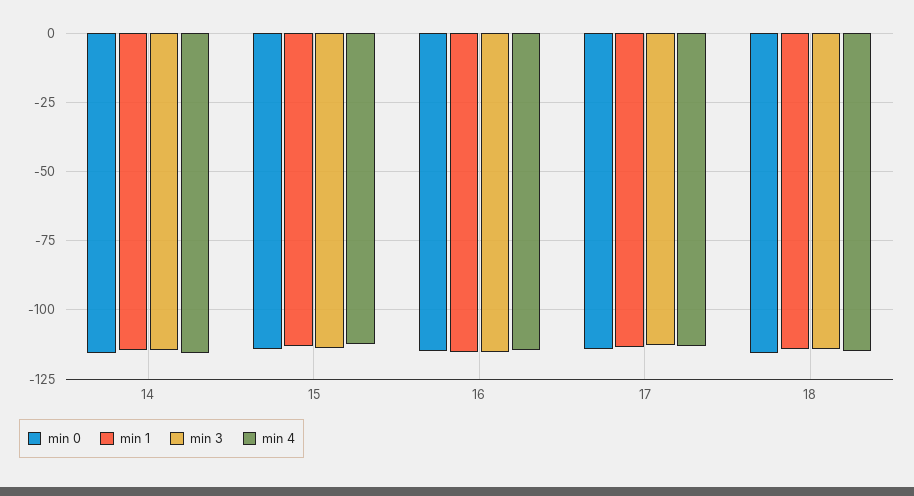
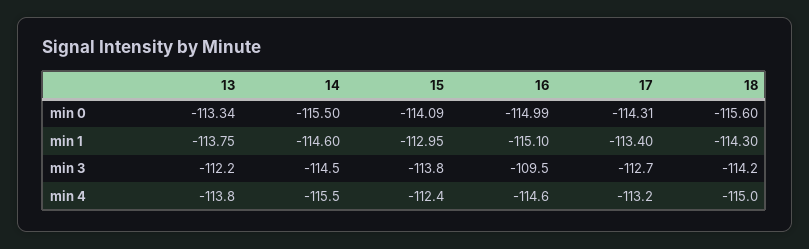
  {
    "min 0": {
      "14": -115.5,
      "15": -114.09,
      "16": -114.99,
      "17": -114.31,
-     "18": -115.6
+     "18": -115.6,
+     "13": -113.34
    },
    "min 1": {
      "14": -114.6,
      "15": -112.95,
      "16": -115.1,
      "17": -113.4,
-     "18": -114.3
+     "18": -114.3,
+     "13": -113.75
    },
    "min 3": {
      "14": -114.5,
      "15": -113.8,
-     "16": -115,
+     "16": -109.5,
      "17": -112.7,
-     "18": -114.2
+     "18": -114.2,
+     "13": -112.2
    },
    "min 4": {
      "14": -115.5,
      "15": -112.4,
      "16": -114.6,
      "17": -113.2,
-     "18": -115
+     "18": -115,
+     "13": -113.8
    }
  }

